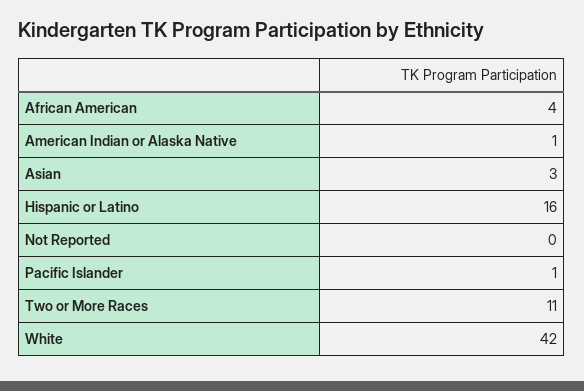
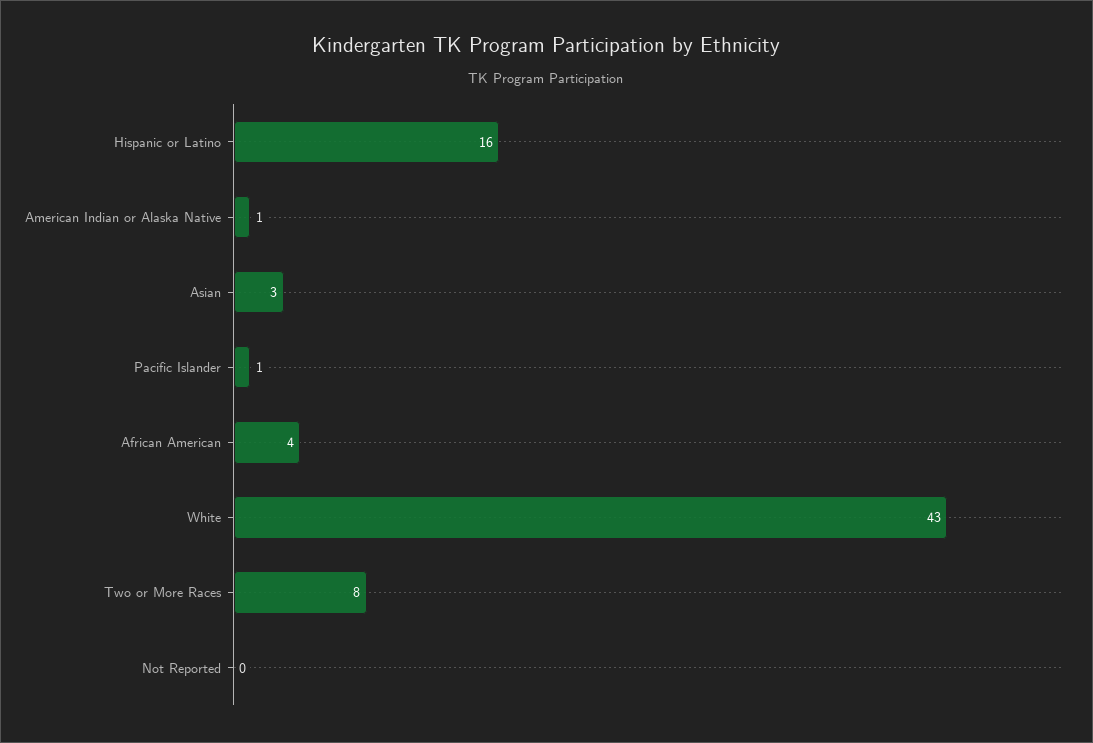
  {
    "African American": 4,
    "American Indian or Alaska Native": 1,
    "Asian": 3,
    "Hispanic or Latino": 16,
    "Not Reported": 0,
    "Pacific Islander": 1,
-   "Two or More Races": 11,
+   "Two or More Races": 8,
-   "White": 42
+   "White": 43
  }

